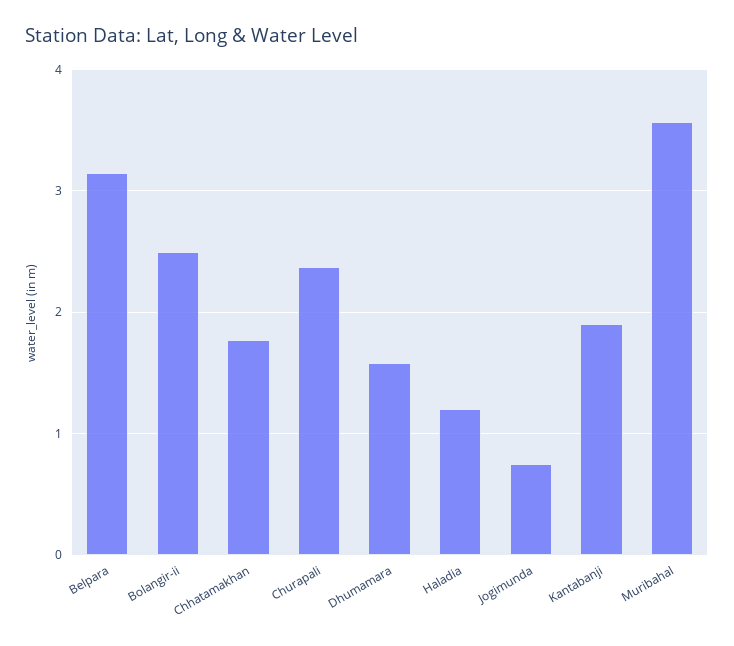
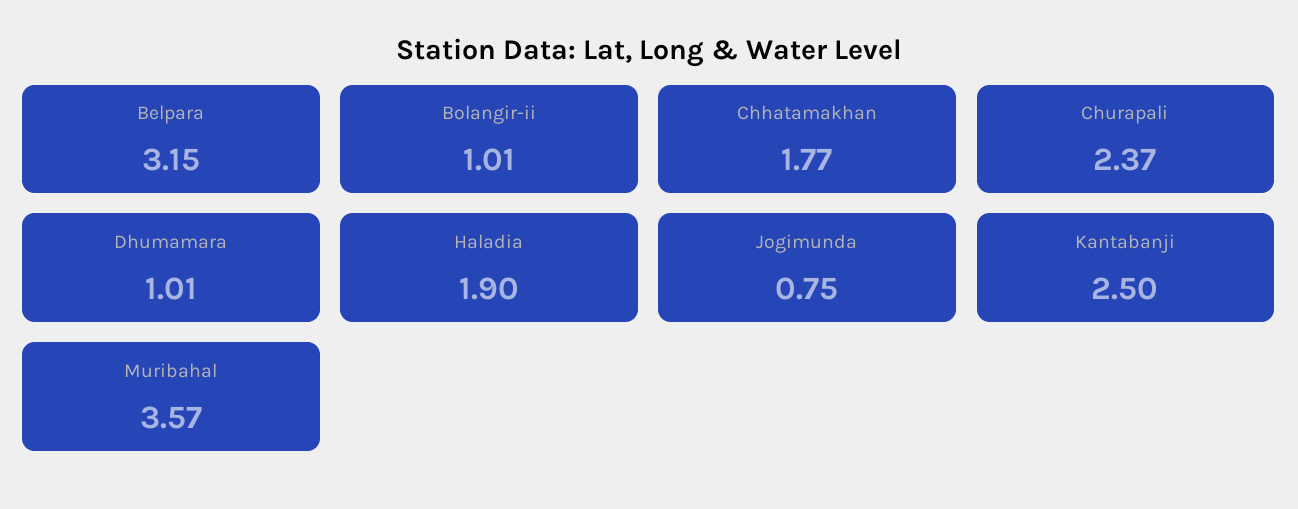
  {
    "Belpara": 3.15,
-   "Bolangir-ii": 2.5,
+   "Bolangir-ii": 1.01,
    "Chhatamakhan": 1.77,
    "Churapali": 2.37,
-   "Dhumamara": 1.6,
+   "Dhumamara": 1.01,
-   "Haladia": 1.2,
+   "Haladia": 1.9,
    "Jogimunda": 0.75,
-   "Kantabanji": 1.9,
+   "Kantabanji": 2.5,
    "Muribahal": 3.57
  }

